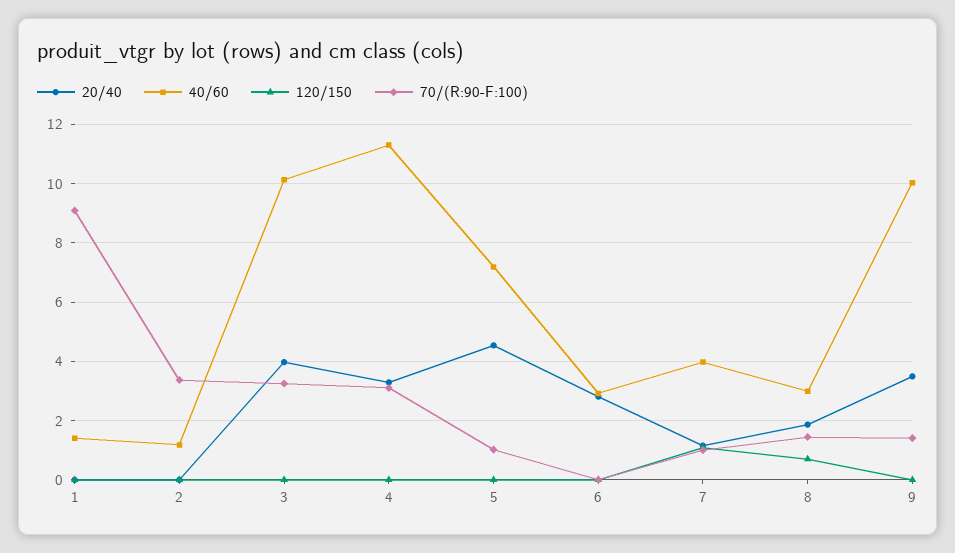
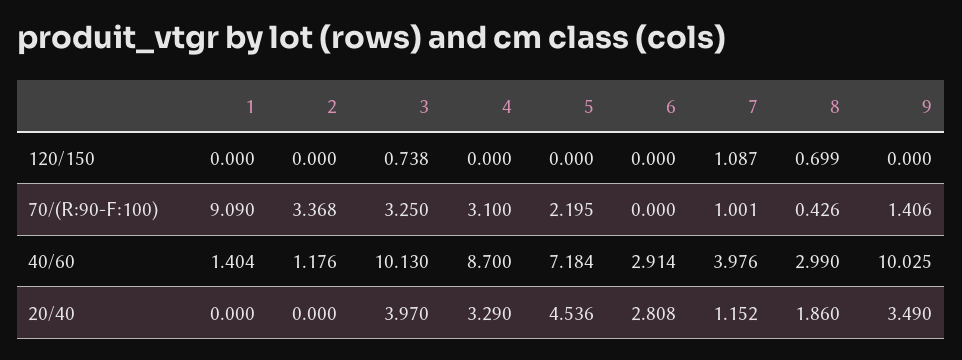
  {
    "20/40": {
      "1": 0,
      "2": 0,
      "3": 3.97,
      "4": 3.29,
      "5": 4.536,
      "6": 2.808,
      "7": 1.152,
      "8": 1.86,
      "9": 3.49
    },
    "40/60": {
      "1": 1.404,
      "2": 1.176,
      "3": 10.13,
-     "4": 11.25,
+     "4": 8.7,
      "5": 7.184,
      "6": 2.914,
      "7": 3.976,
      "8": 2.99,
      "9": 10.025
    },
    "120/150": {
      "1": 0,
      "2": 0,
-     "3": 0,
+     "3": 0.738,
      "4": 0,
      "5": 0,
      "6": 0,
      "7": 1.087,
      "8": 0.699,
      "9": 0
    },
    "70/(R:90-F:100)": {
      "1": 9.09,
      "2": 3.368,
      "3": 3.25,
      "4": 3.1,
-     "5": 1,
+     "5": 2.195,
      "6": 0,
      "7": 1.001,
-     "8": 1.5,
+     "8": 0.426,
      "9": 1.406
    }
  }

